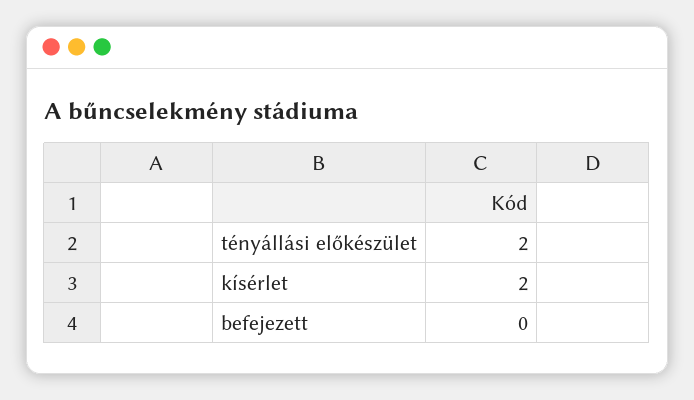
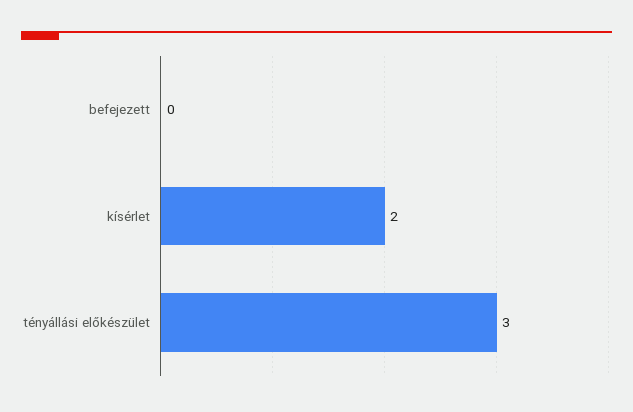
  {
-   "tényállási előkészület": 2,
+   "tényállási előkészület": 3,
    "kísérlet": 2,
    "befejezett": 0
  }

